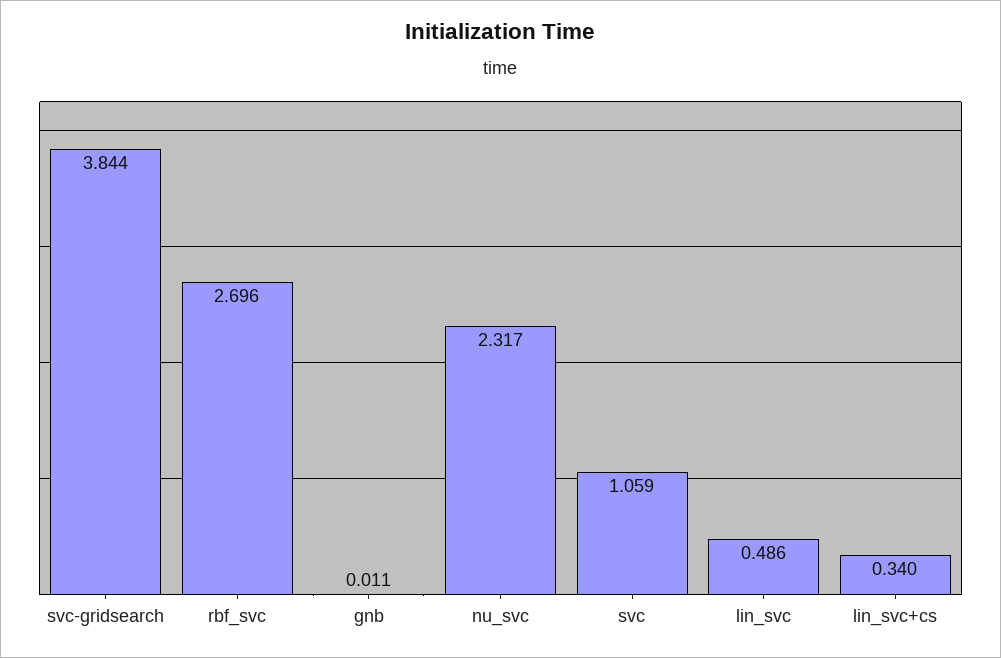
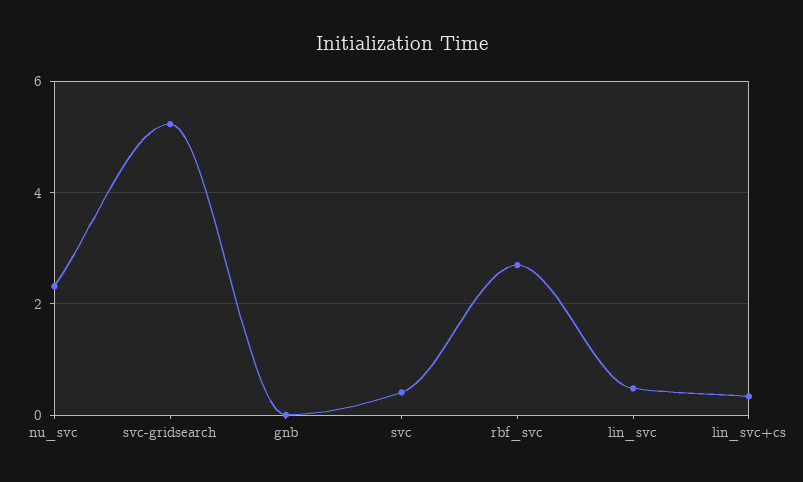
  {
-   "svc-gridsearch": 3.844,
+   "svc-gridsearch": 5.2,
    "rbf_svc": 2.696,
    "gnb": 0.011,
    "nu_svc": 2.317,
-   "svc": 1.059,
+   "svc": 0.4,
    "lin_svc": 0.486,
    "lin_svc+cs": 0.34
  }

